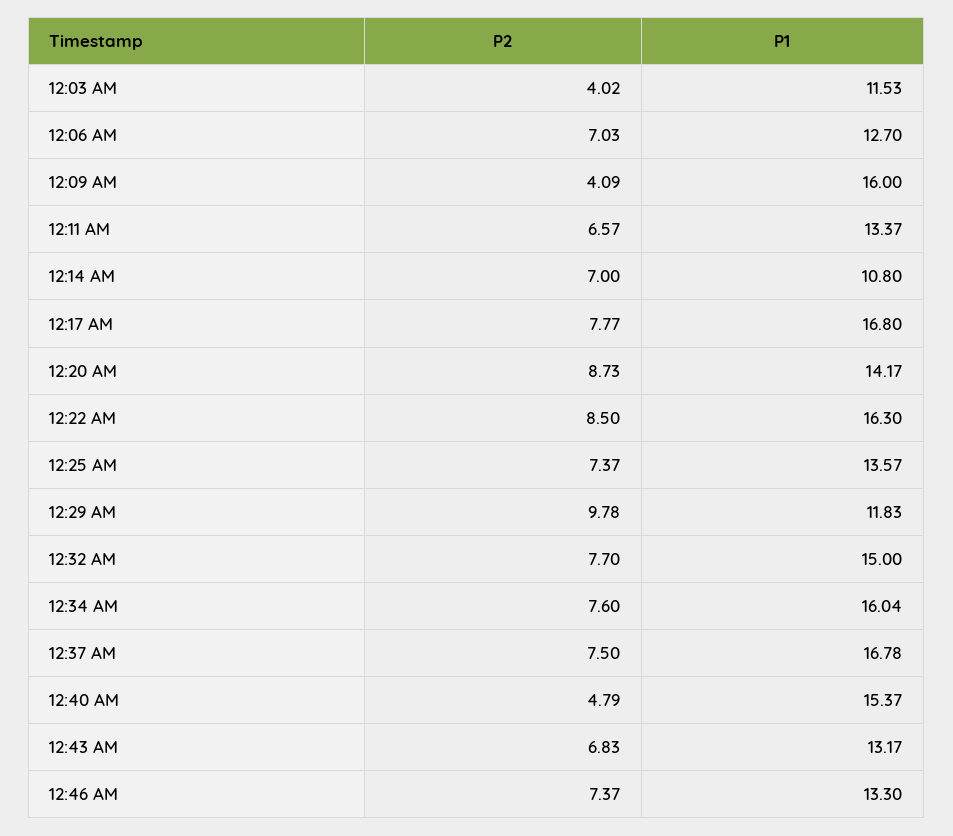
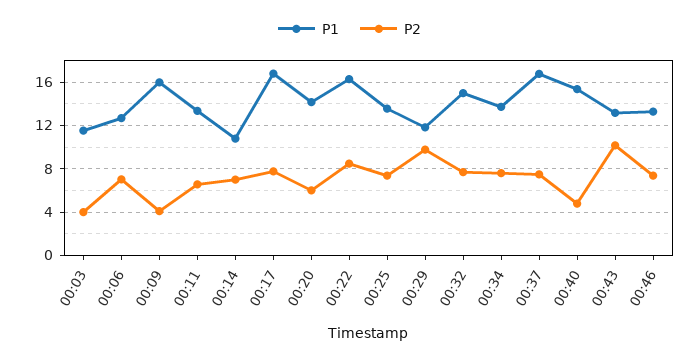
  {
    "P2": {
      "12:03 AM": 4.02,
      "12:06 AM": 7.03,
      "12:09 AM": 4.09,
      "12:11 AM": 6.57,
      "12:14 AM": 7,
      "12:17 AM": 7.77,
-     "12:20 AM": 8.73,
+     "12:20 AM": 6,
      "12:22 AM": 8.5,
      "12:25 AM": 7.37,
      "12:29 AM": 9.78,
      "12:32 AM": 7.7,
      "12:34 AM": 7.6,
      "12:37 AM": 7.5,
      "12:40 AM": 4.79,
-     "12:43 AM": 6.83,
+     "12:43 AM": 10,
      "12:46 AM": 7.37
    },
    "P1": {
      "12:03 AM": 11.53,
      "12:06 AM": 12.7,
      "12:09 AM": 16,
      "12:11 AM": 13.37,
      "12:14 AM": 10.8,
      "12:17 AM": 16.8,
      "12:20 AM": 14.17,
      "12:22 AM": 16.3,
      "12:25 AM": 13.57,
      "12:29 AM": 11.83,
      "12:32 AM": 15,
-     "12:34 AM": 16.04,
+     "12:34 AM": 14,
      "12:37 AM": 16.78,
      "12:40 AM": 15.37,
      "12:43 AM": 13.17,
      "12:46 AM": 13.3
    }
  }

